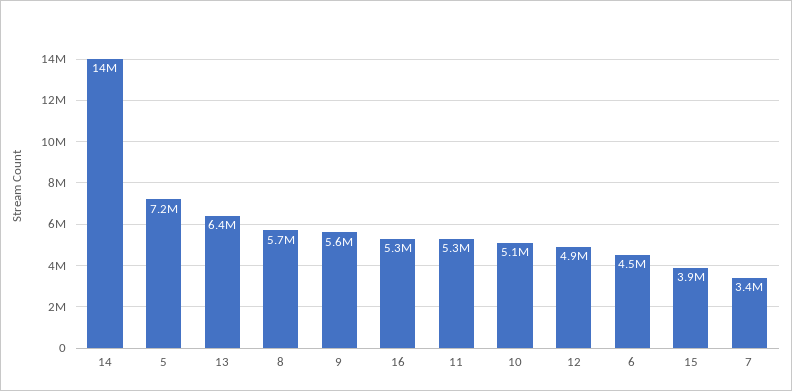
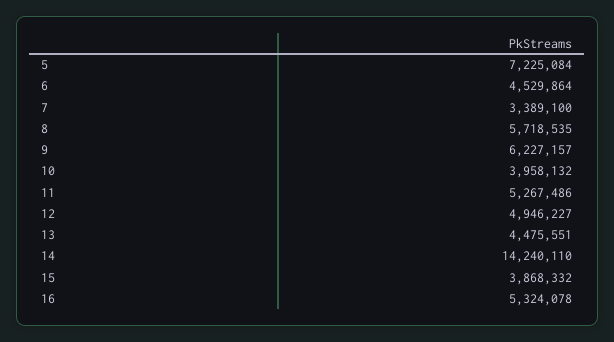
  {
    "14": 14240110,
    "5": 7225084,
-   "13": 6400000,
+   "13": 4475551,
    "8": 5718535,
-   "9": 5600000,
+   "9": 6227157,
    "16": 5324078,
    "11": 5267486,
-   "10": 5100000,
+   "10": 3958132,
    "12": 4946227,
    "6": 4529864,
    "15": 3868332,
    "7": 3389100
  }

